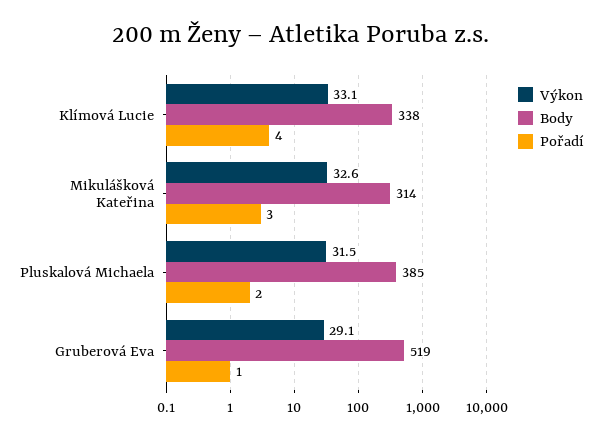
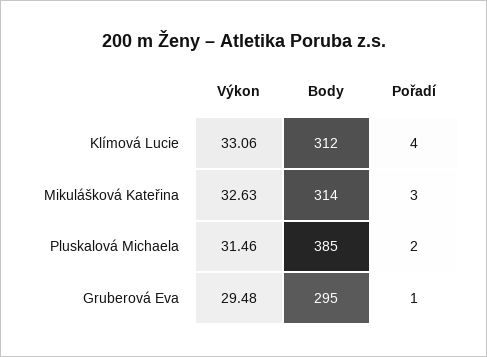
  {
    "Výkon": {
      "Klímová Lucie": 33.06,
      "Mikulášková Kateřina": 32.63,
      "Pluskalová Michaela": 31.46,
-     "Gruberová Eva": 29.1
+     "Gruberová Eva": 29.48
    },
    "Body": {
-     "Klímová Lucie": 338,
+     "Klímová Lucie": 312,
      "Mikulášková Kateřina": 314,
      "Pluskalová Michaela": 385,
-     "Gruberová Eva": 519
+     "Gruberová Eva": 295
    },
    "Pořadí": {
      "Klímová Lucie": 4,
      "Mikulášková Kateřina": 3,
      "Pluskalová Michaela": 2,
      "Gruberová Eva": 1
    }
  }

